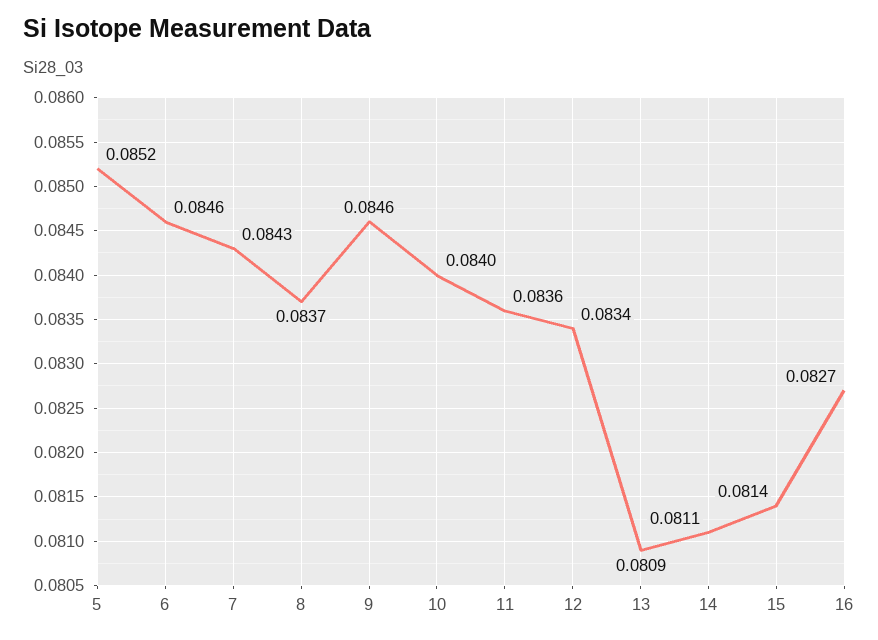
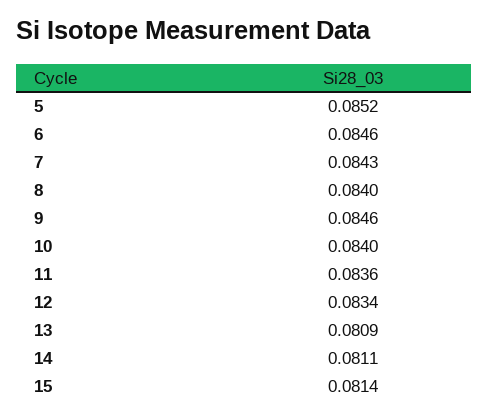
  {
    "5": 0.0852,
    "6": 0.0846,
    "7": 0.0843,
-   "8": 0.0837,
+   "8": 0.084,
    "9": 0.0846,
    "10": 0.084,
    "11": 0.0836,
    "12": 0.0834,
    "13": 0.0809,
    "14": 0.0811,
-   "15": 0.0814,
+   "15": 0.0814
-   "16": 0.0827
  }

